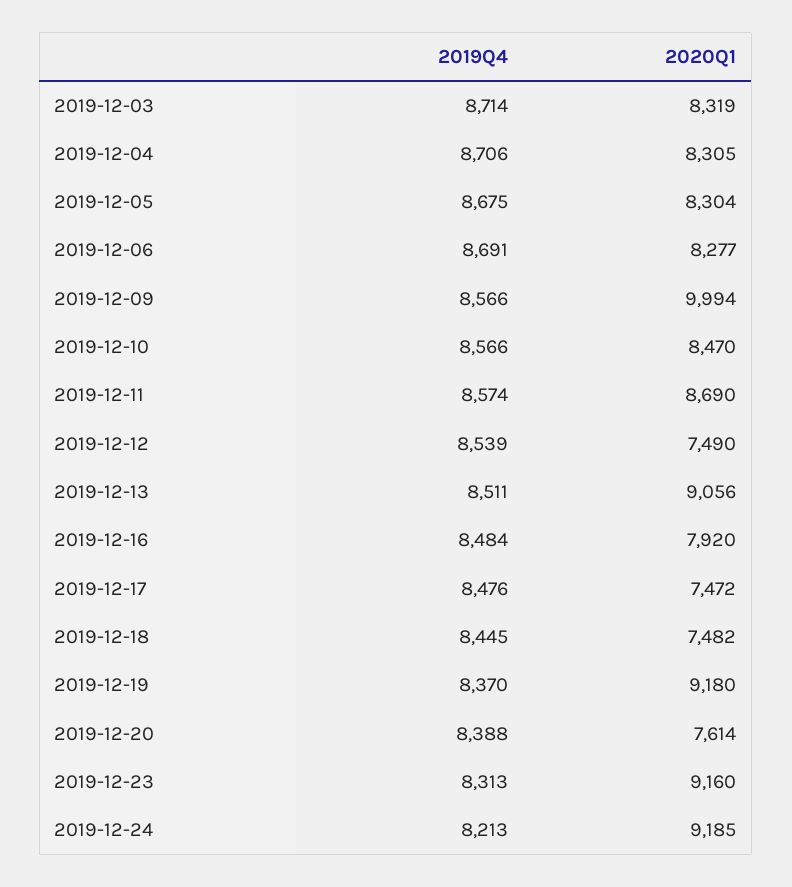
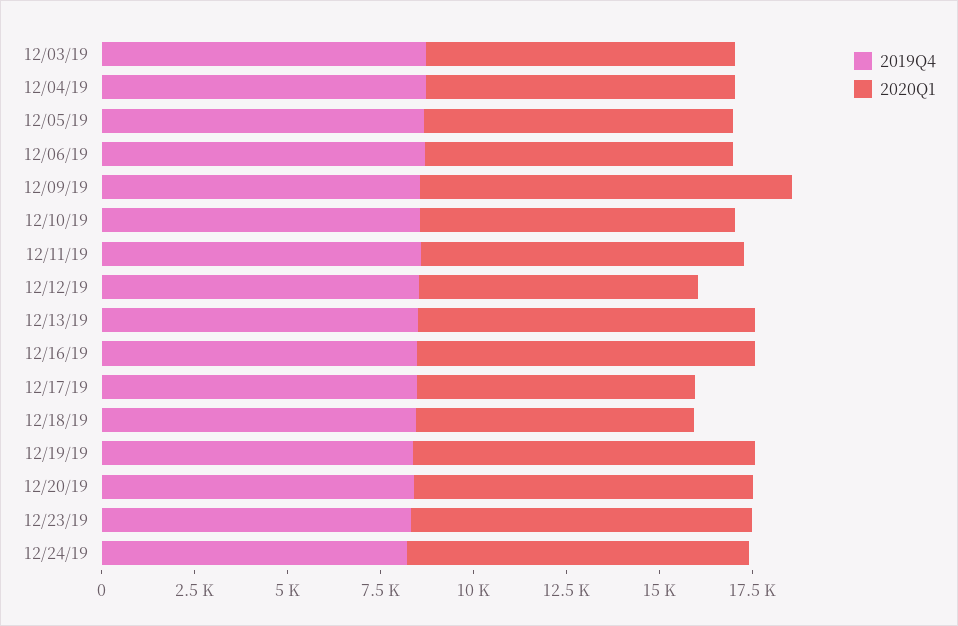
  {
    "2019Q4": {
      "2019-12-03": 8714,
      "2019-12-04": 8706,
      "2019-12-05": 8675,
      "2019-12-06": 8691,
      "2019-12-09": 8566,
      "2019-12-10": 8566,
      "2019-12-11": 8574,
      "2019-12-12": 8539,
      "2019-12-13": 8511,
      "2019-12-16": 8484,
      "2019-12-17": 8476,
      "2019-12-18": 8445,
      "2019-12-19": 8370,
      "2019-12-20": 8388,
      "2019-12-23": 8313,
      "2019-12-24": 8213
    },
    "2020Q1": {
      "2019-12-03": 8319,
      "2019-12-04": 8305,
      "2019-12-05": 8304,
      "2019-12-06": 8277,
      "2019-12-09": 9994,
      "2019-12-10": 8470,
      "2019-12-11": 8690,
      "2019-12-12": 7490,
      "2019-12-13": 9056,
-     "2019-12-16": 7920,
+     "2019-12-16": 9000,
      "2019-12-17": 7472,
      "2019-12-18": 7482,
      "2019-12-19": 9180,
-     "2019-12-20": 7614,
+     "2019-12-20": 9000,
      "2019-12-23": 9160,
      "2019-12-24": 9185
    }
  }

